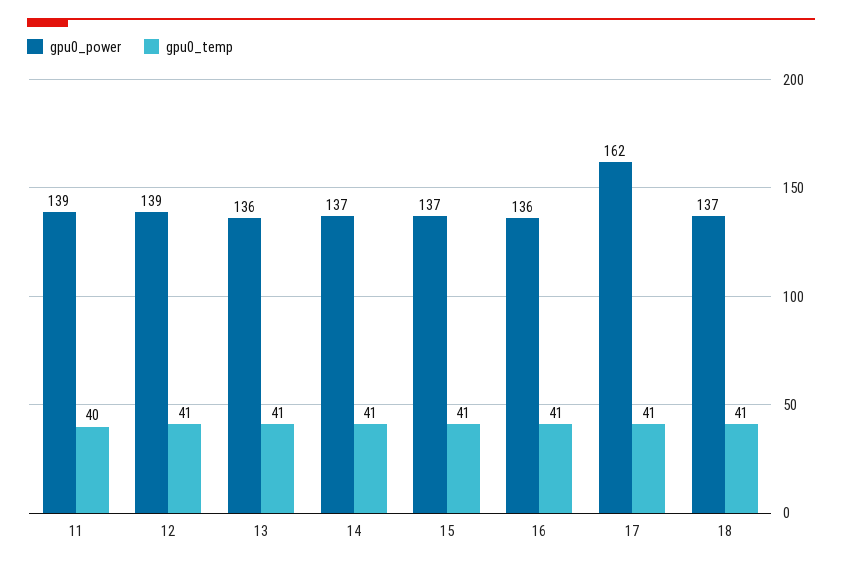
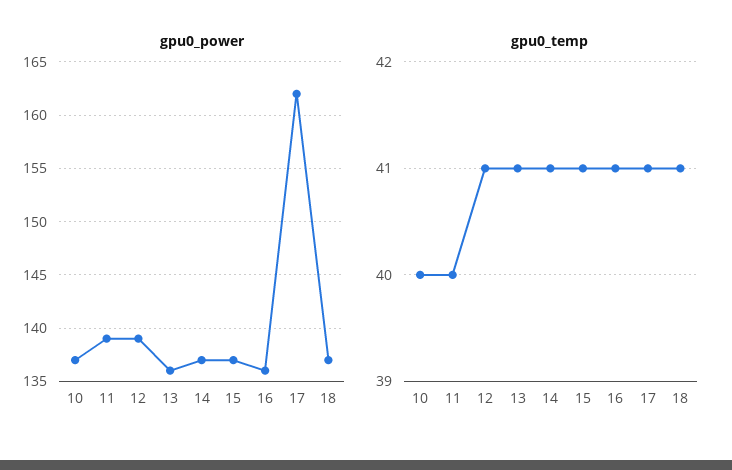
  {
    "gpu0_power": {
      "11": 139,
      "12": 139,
      "13": 136,
      "14": 137,
      "15": 137,
      "16": 136,
      "17": 162,
-     "18": 137
+     "18": 137,
+     "10": 137
    },
    "gpu0_temp": {
      "11": 40,
      "12": 41,
      "13": 41,
      "14": 41,
      "15": 41,
      "16": 41,
      "17": 41,
-     "18": 41
+     "18": 41,
+     "10": 40
    }
  }

